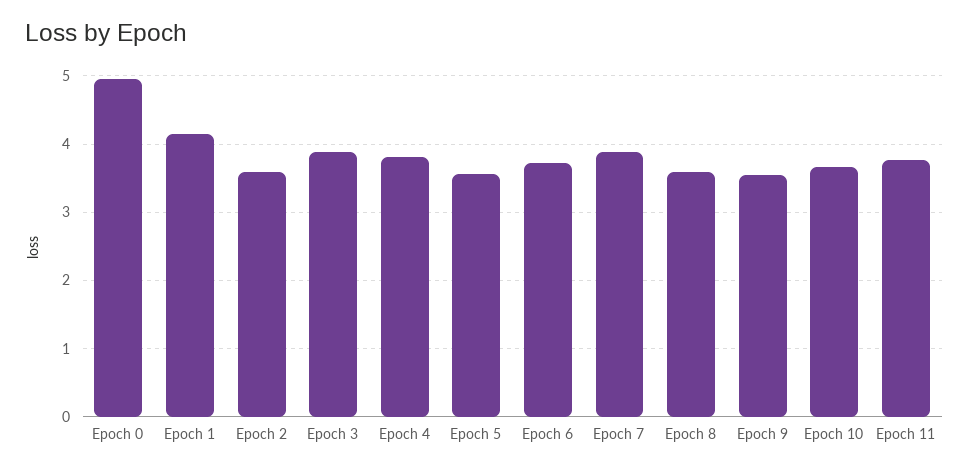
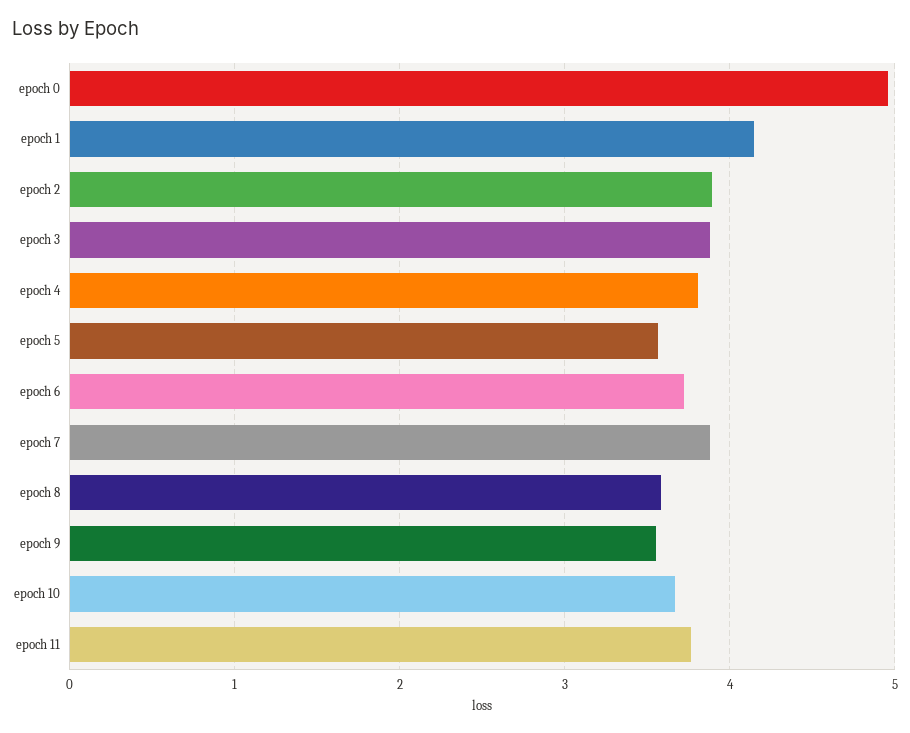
  {
    "Epoch 0": 5,
    "Epoch 1": 4.1,
-   "Epoch 2": 3.6,
+   "Epoch 2": 3.9,
    "Epoch 3": 3.9,
    "Epoch 4": 3.8,
    "Epoch 5": 3.6,
    "Epoch 6": 3.7,
    "Epoch 7": 3.9,
    "Epoch 8": 3.6,
    "Epoch 9": 3.6,
    "Epoch 10": 3.7,
    "Epoch 11": 3.8
  }

